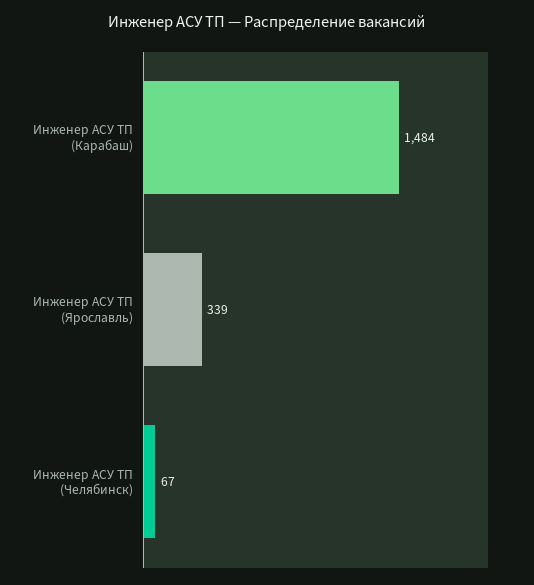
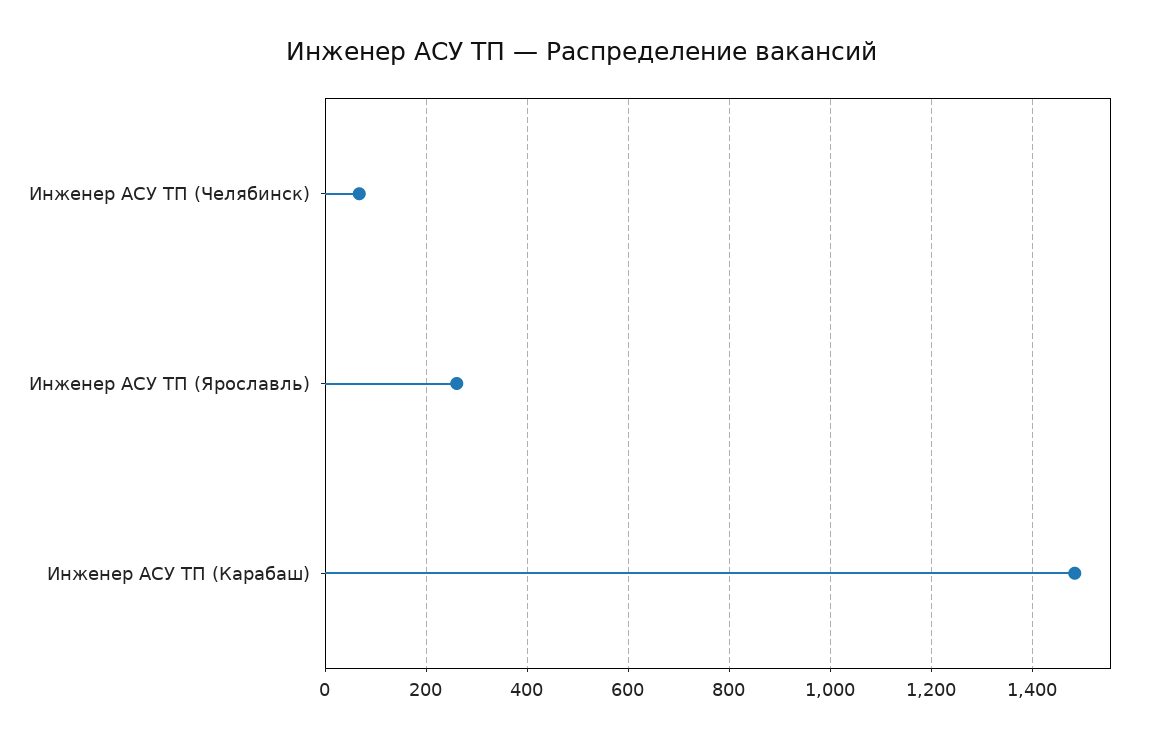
  {
    "Инженер АСУ ТП (Карабаш)": 1484,
-   "Инженер АСУ ТП (Ярославль)": 339,
+   "Инженер АСУ ТП (Ярославль)": 260,
    "Инженер АСУ ТП (Челябинск)": 67
  }

